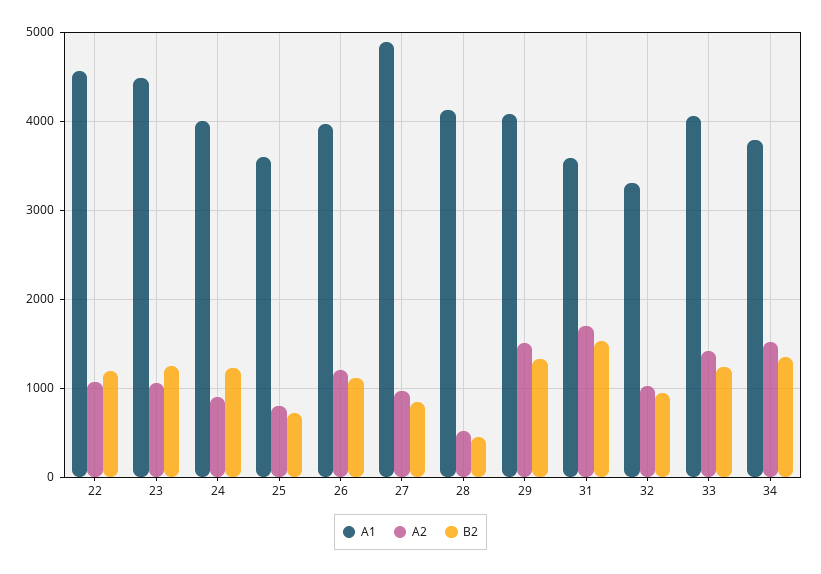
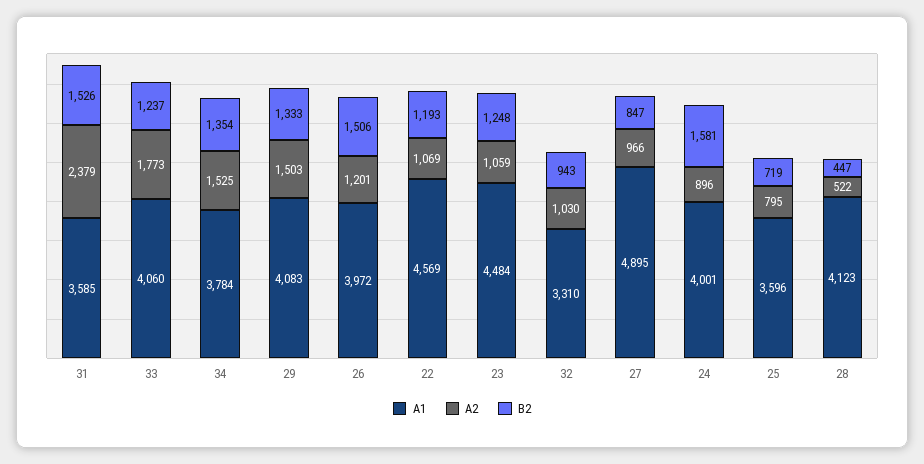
  {
    "A1": {
      "22": 4569,
      "23": 4484,
      "24": 4001,
      "25": 3596,
      "26": 3972,
      "27": 4895,
      "28": 4123,
      "29": 4083,
      "31": 3585,
      "32": 3310,
      "33": 4060,
      "34": 3784
    },
    "A2": {
      "22": 1069,
      "23": 1059,
      "24": 896,
      "25": 795,
      "26": 1201,
      "27": 966,
      "28": 522,
      "29": 1503,
-     "31": 1700,
+     "31": 2379,
      "32": 1030,
-     "33": 1400,
+     "33": 1773,
      "34": 1525
    },
    "B2": {
      "22": 1193,
      "23": 1248,
-     "24": 1200,
+     "24": 1581,
      "25": 719,
-     "26": 1100,
+     "26": 1506,
      "27": 847,
      "28": 447,
      "29": 1333,
      "31": 1526,
      "32": 943,
      "33": 1237,
      "34": 1354
    }
  }

